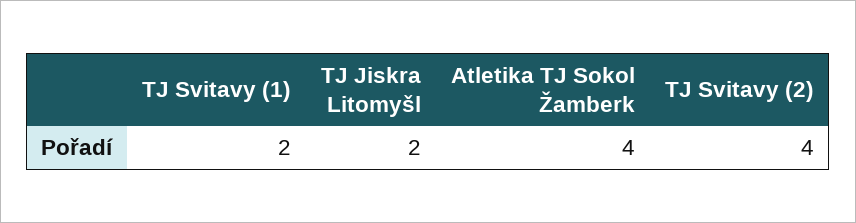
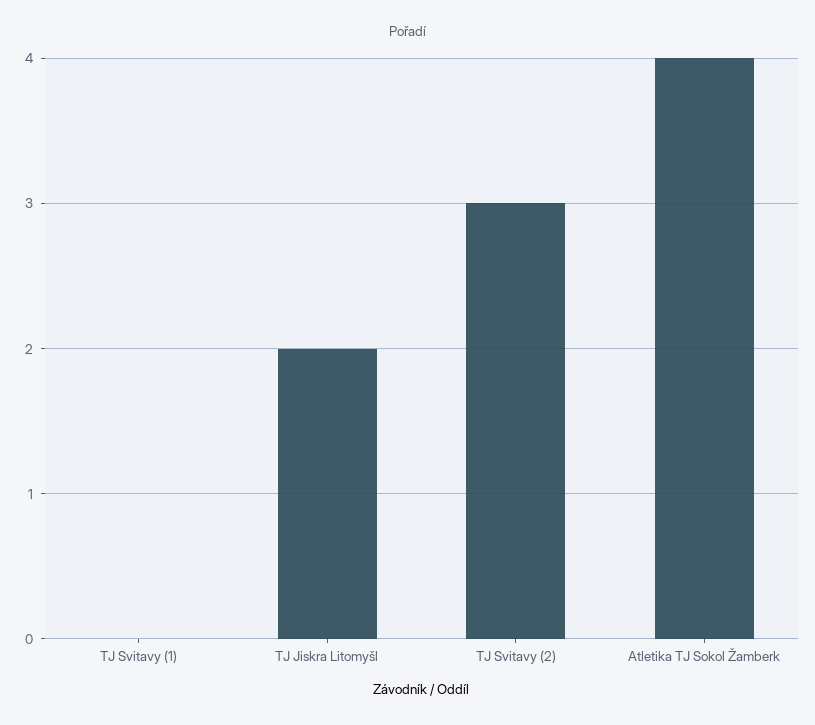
  {
-   "TJ Svitavy (1)": 2,
+   "TJ Svitavy (1)": 0,
    "TJ Jiskra Litomyšl": 2,
    "Atletika TJ Sokol Žamberk": 4,
-   "TJ Svitavy (2)": 4
+   "TJ Svitavy (2)": 3
  }

